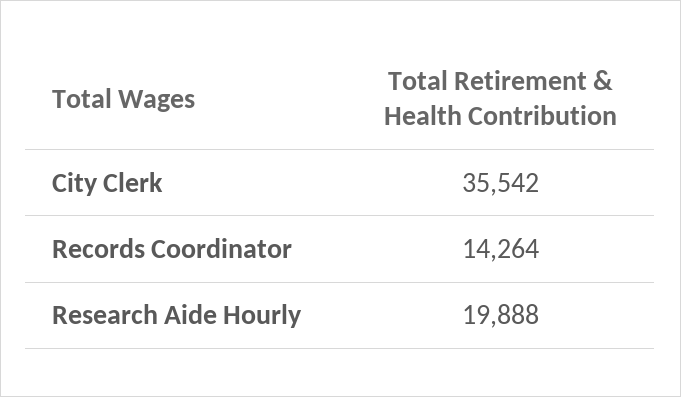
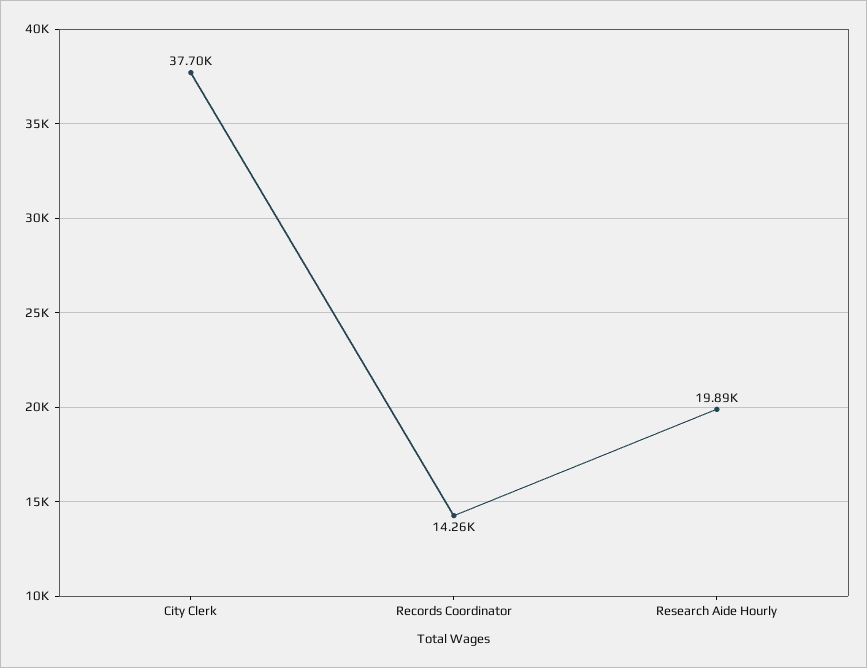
  {
-   "City Clerk": 35542,
+   "City Clerk": 37700,
    "Records Coordinator": 14264,
    "Research Aide Hourly": 19888
  }

